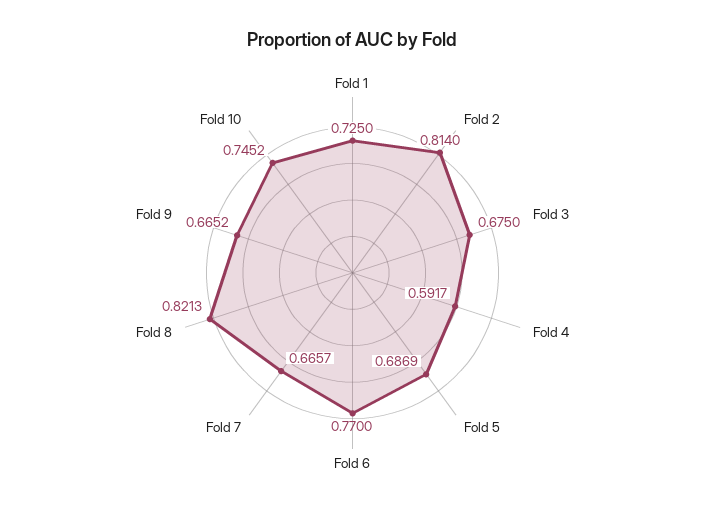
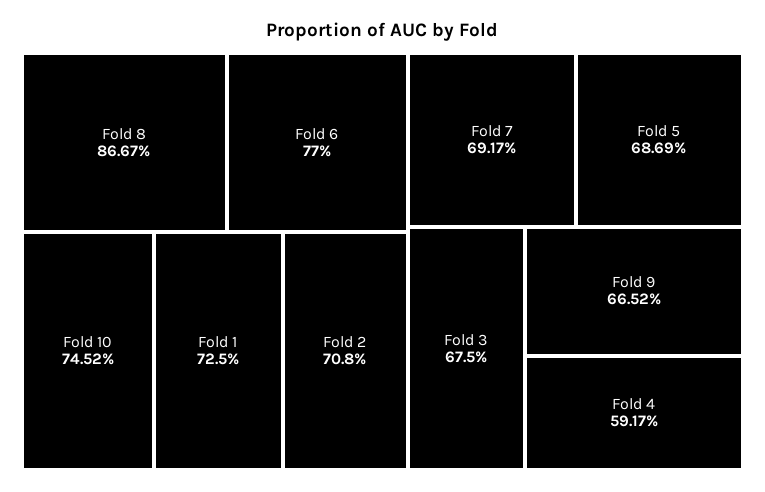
  {
    "Fold 1": 0.725,
-   "Fold 2": 0.814,
+   "Fold 2": 0.708,
    "Fold 3": 0.675,
    "Fold 4": 0.5917,
    "Fold 5": 0.6869,
    "Fold 6": 0.77,
-   "Fold 7": 0.6657,
+   "Fold 7": 0.6917,
-   "Fold 8": 0.8213,
+   "Fold 8": 0.8667,
    "Fold 9": 0.6652,
    "Fold 10": 0.7452
  }

